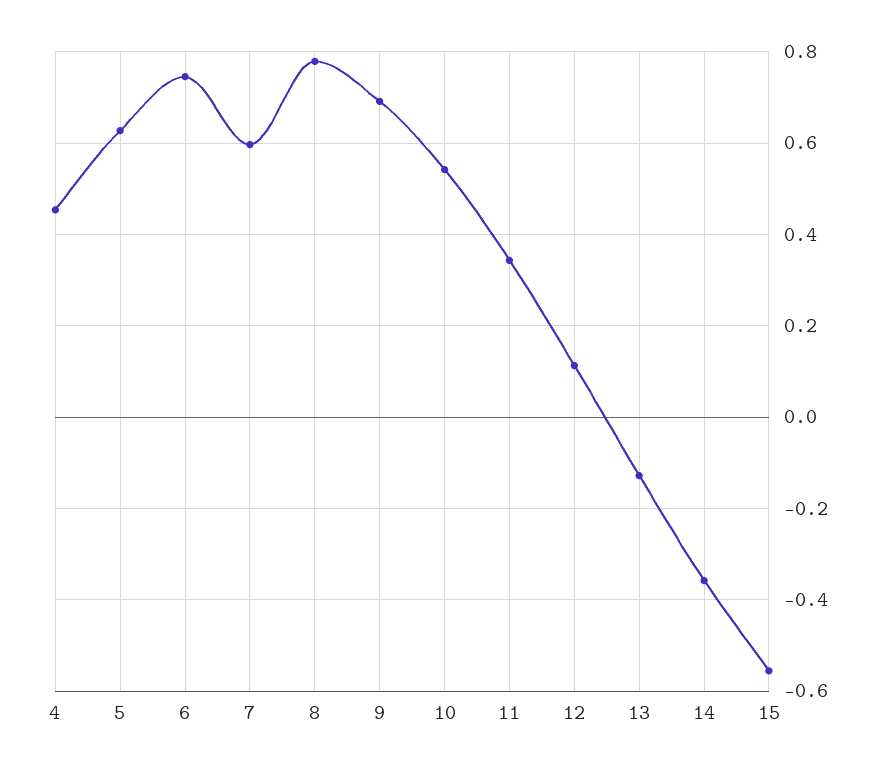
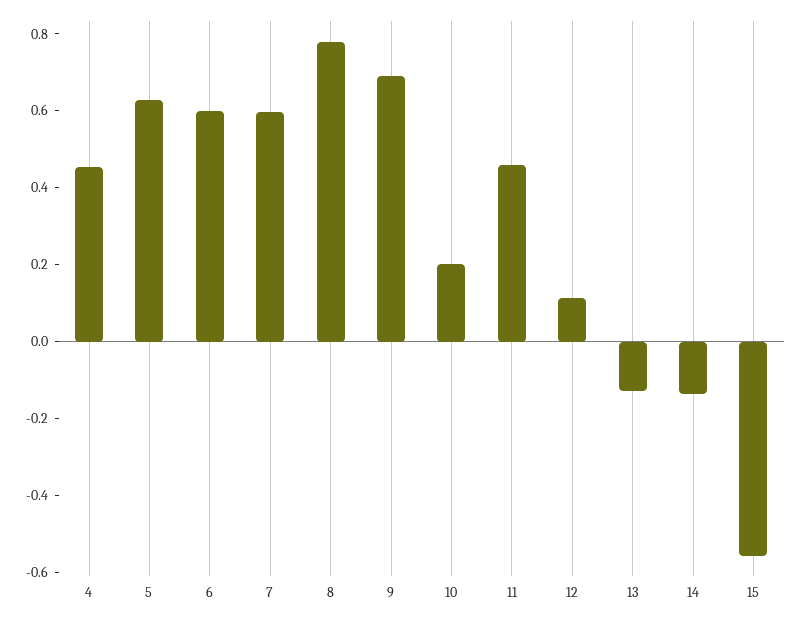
  {
    "4": 0.46,
    "5": 0.62,
-   "6": 0.74,
+   "6": 0.6,
    "7": 0.6,
    "8": 0.78,
    "9": 0.7,
-   "10": 0.54,
+   "10": 0.2,
-   "11": 0.34,
+   "11": 0.45,
    "12": 0.12,
    "13": -0.12,
-   "14": -0.36,
+   "14": -0.15,
    "15": -0.56
  }

